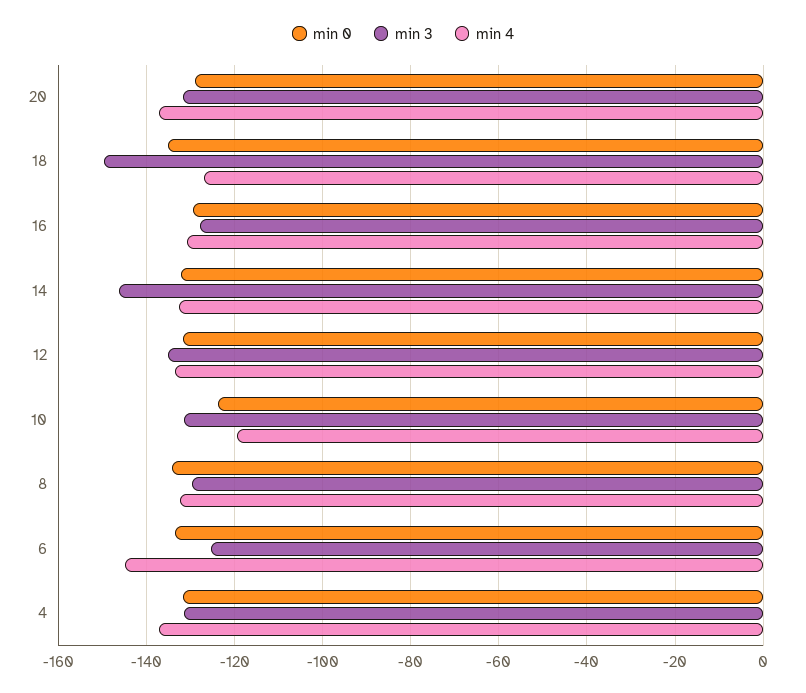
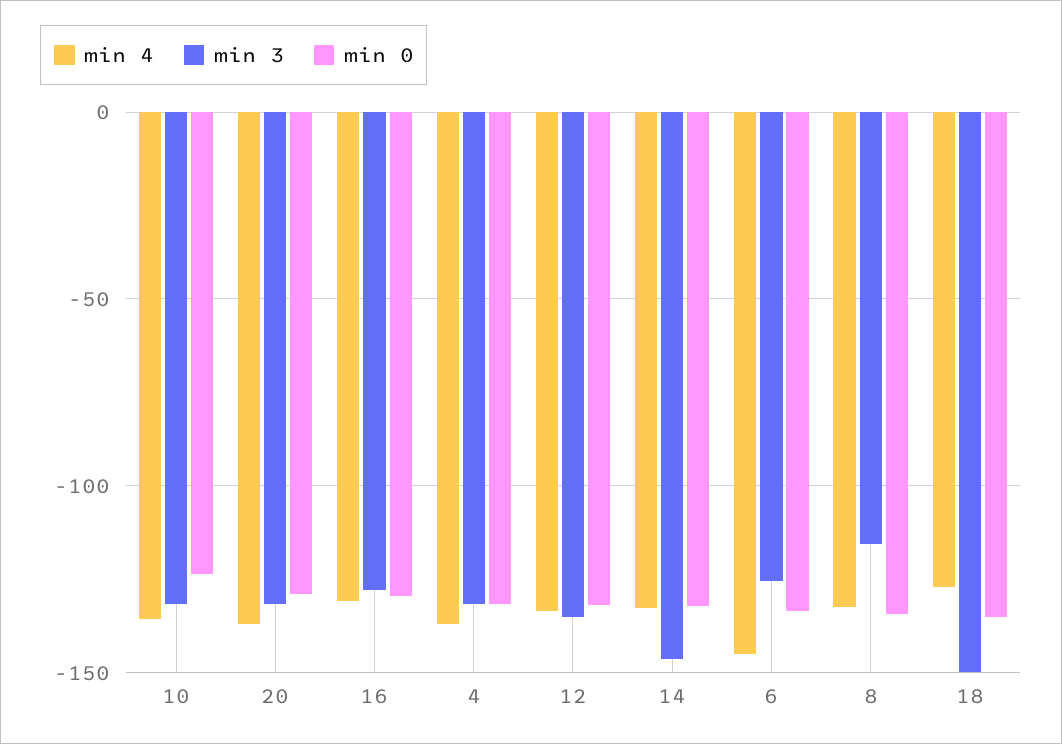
  {
    "min 0": {
      "20": -128,
      "18": -136,
      "16": -130,
      "14": -132,
      "12": -132,
      "10": -124,
      "8": -134,
      "6": -134,
      "4": -132
    },
    "min 3": {
      "20": -132,
      "18": -150,
      "16": -128,
      "14": -146,
      "12": -136,
      "10": -132,
-     "8": -130,
+     "8": -115,
      "6": -126,
      "4": -132
    },
    "min 4": {
      "20": -138,
      "18": -128,
      "16": -130,
      "14": -132,
      "12": -134,
-     "10": -120,
+     "10": -135,
      "8": -132,
      "6": -146,
      "4": -138
    }
  }

